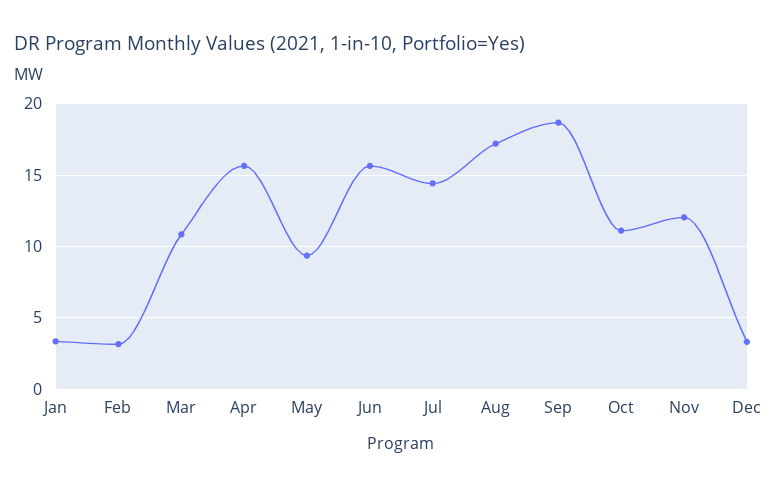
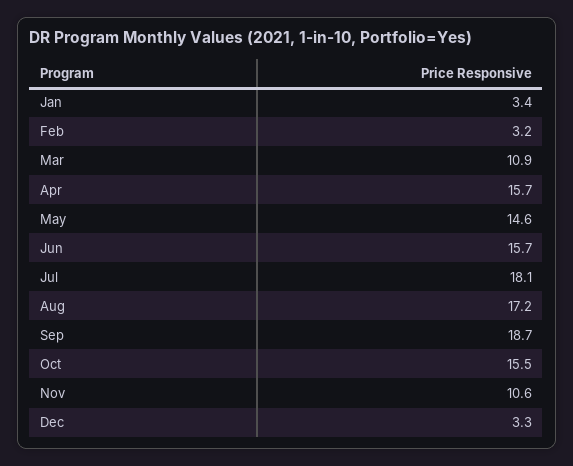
  {
    "Jan": 3.4,
    "Feb": 3.2,
    "Mar": 10.9,
    "Apr": 15.7,
-   "May": 9.5,
+   "May": 14.6,
    "Jun": 15.7,
-   "Jul": 14.5,
+   "Jul": 18.1,
    "Aug": 17.2,
    "Sep": 18.7,
-   "Oct": 11,
+   "Oct": 15.5,
-   "Nov": 12,
+   "Nov": 10.6,
    "Dec": 3.3
  }

